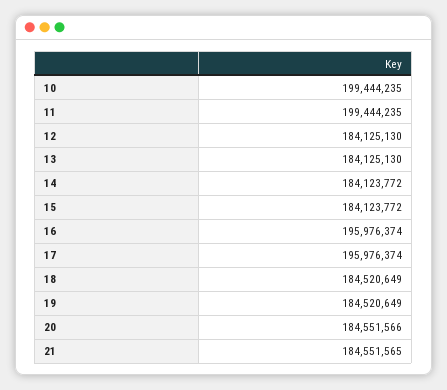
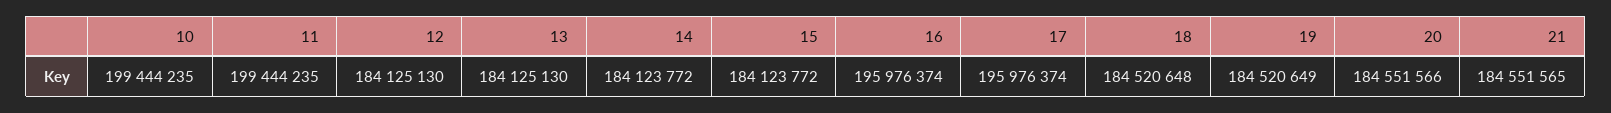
  {
    "10": 199444235,
    "11": 199444235,
    "12": 184125130,
    "13": 184125130,
    "14": 184123772,
    "15": 184123772,
    "16": 195976374,
    "17": 195976374,
-   "18": 184520649,
+   "18": 184520648,
    "19": 184520649,
    "20": 184551566,
    "21": 184551565
  }

